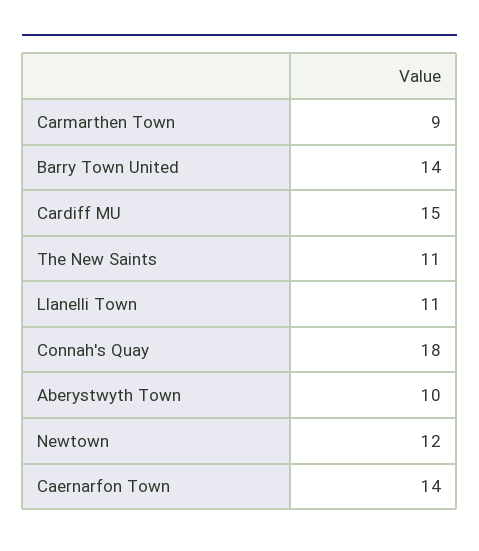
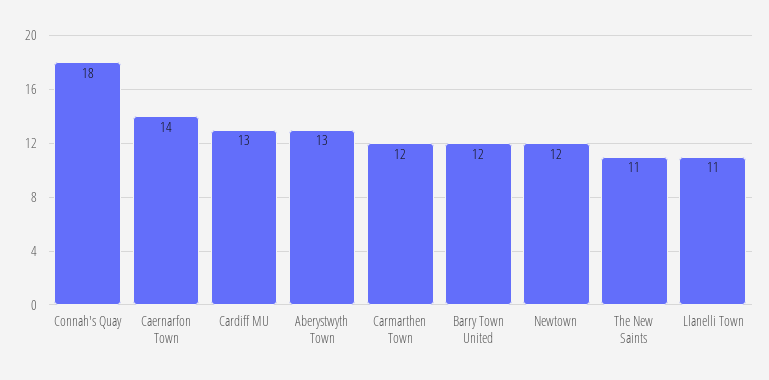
  {
-   "Carmarthen Town": 9,
+   "Carmarthen Town": 12,
-   "Barry Town United": 14,
+   "Barry Town United": 12,
-   "Cardiff MU": 15,
+   "Cardiff MU": 13,
    "The New Saints": 11,
    "Llanelli Town": 11,
    "Connah's Quay": 18,
-   "Aberystwyth Town": 10,
+   "Aberystwyth Town": 13,
    "Newtown": 12,
    "Caernarfon Town": 14
  }

